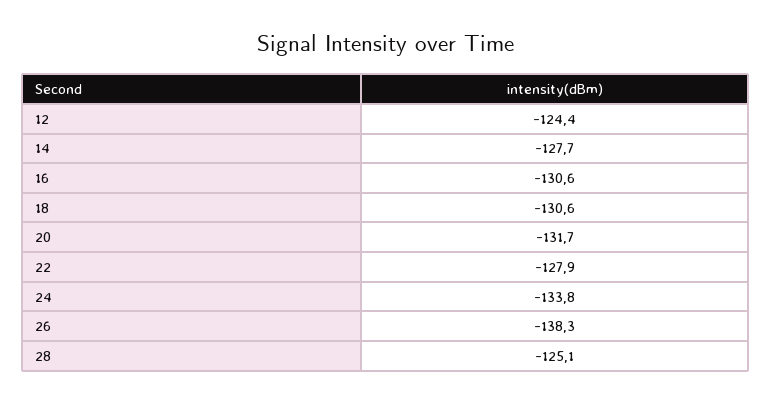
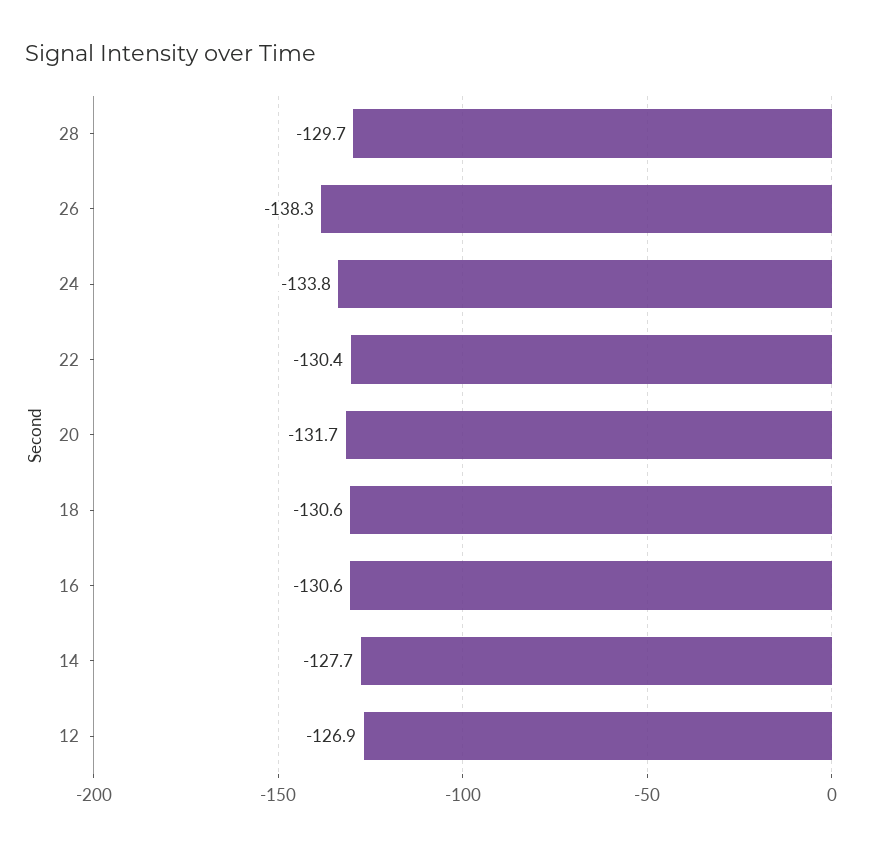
  {
-   "12": -124.4,
+   "12": -126.9,
    "14": -127.7,
    "16": -130.6,
    "18": -130.6,
    "20": -131.7,
-   "22": -127.9,
+   "22": -130.4,
    "24": -133.8,
    "26": -138.3,
-   "28": -125.1
+   "28": -129.7
  }

